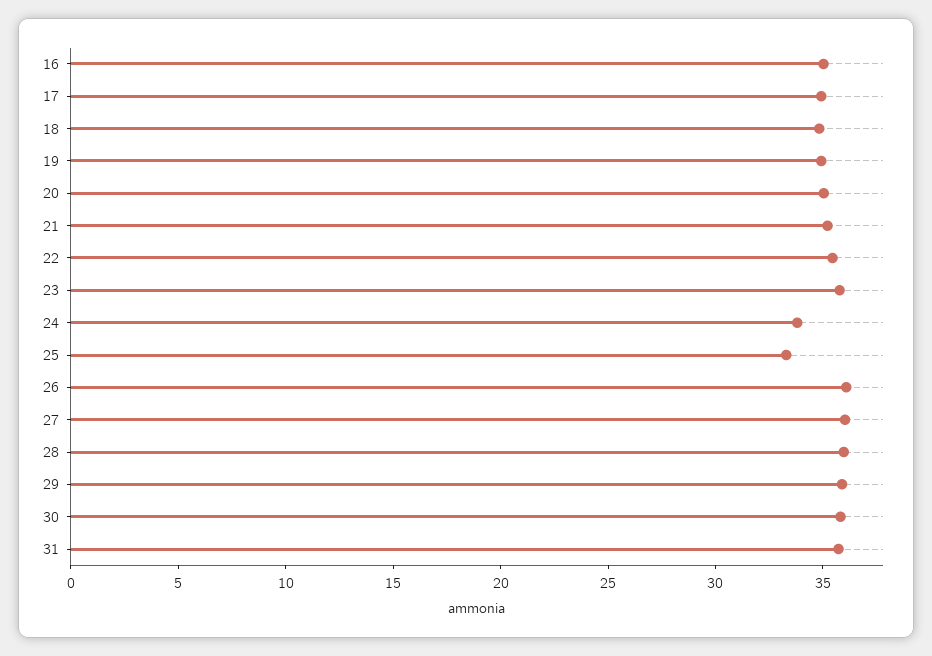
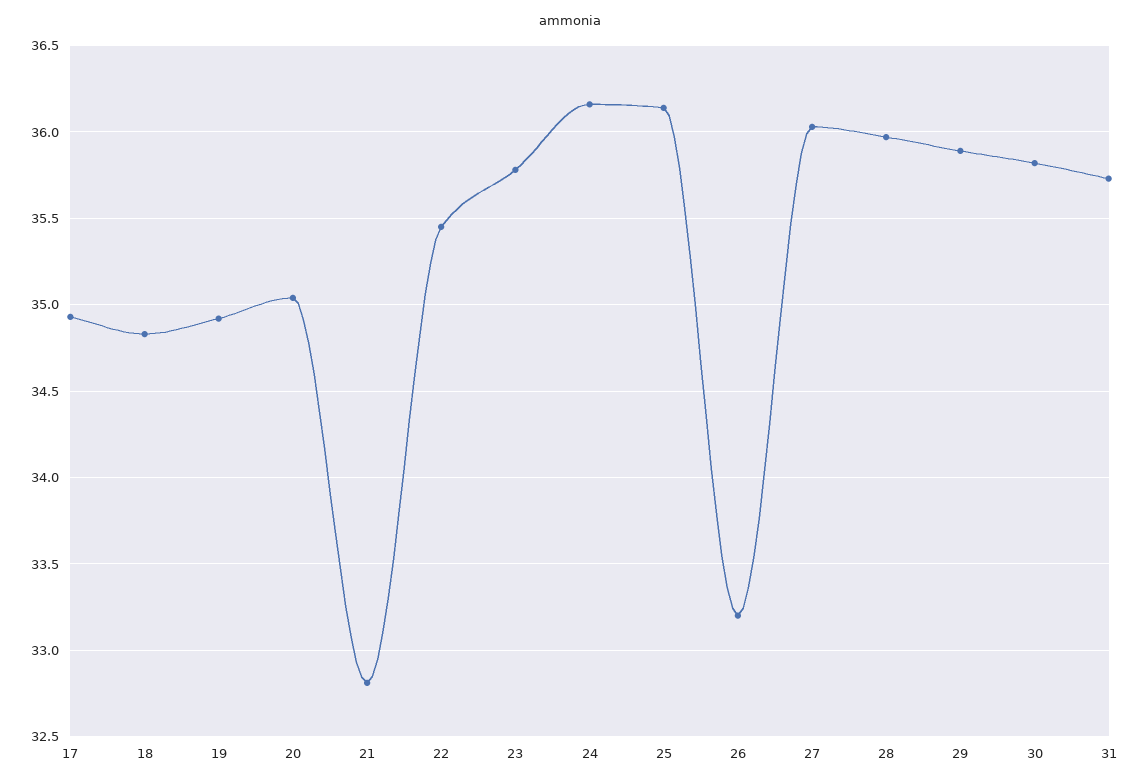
  {
-   "16": 35,
    "17": 34.95,
    "18": 34.85,
    "19": 34.9,
    "20": 35.05,
-   "21": 35,
+   "21": 32.8,
    "22": 35.45,
    "23": 35.8,
-   "24": 34,
+   "24": 36.15,
-   "25": 33,
+   "25": 36.15,
-   "26": 36,
+   "26": 33.2,
    "27": 36.05,
    "28": 35.95,
    "29": 35.9,
    "30": 35.8,
    "31": 35.75
  }

